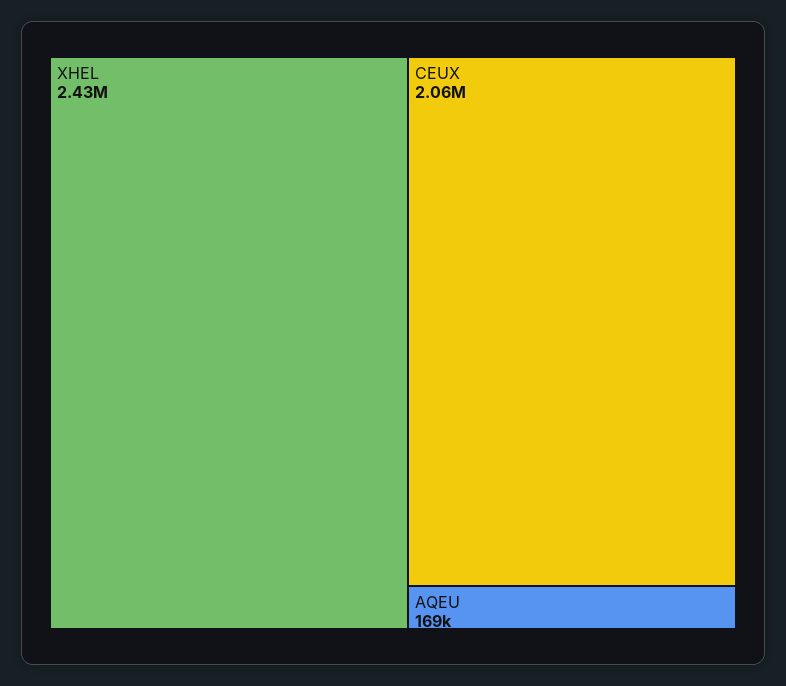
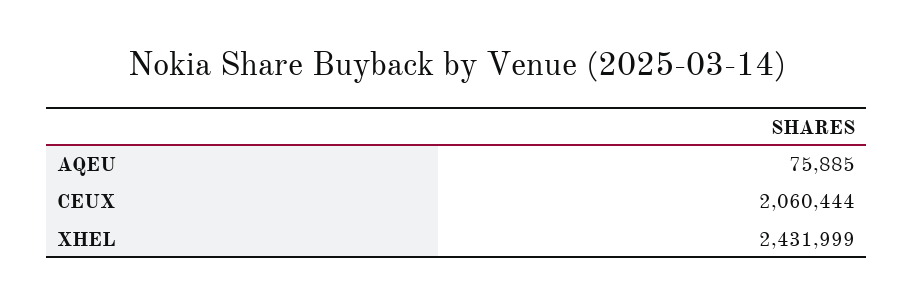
  {
    "XHEL": 2431999,
    "CEUX": 2060444,
-   "AQEU": 169000
+   "AQEU": 75885
  }

